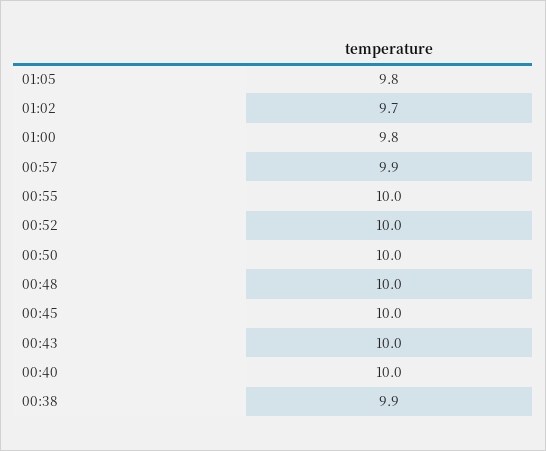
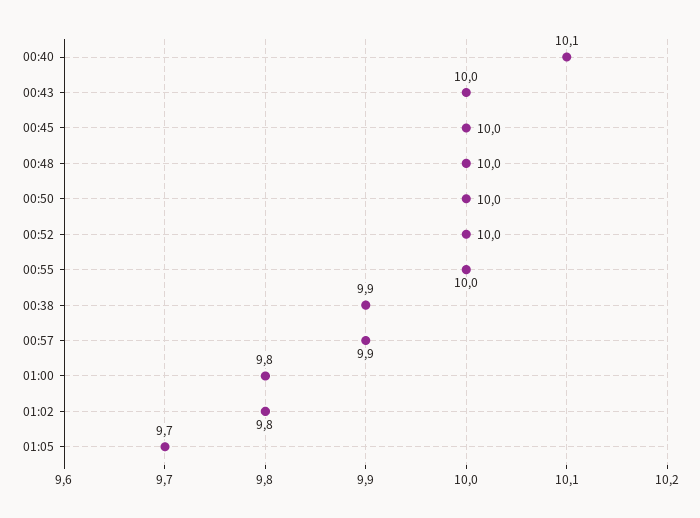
  {
-   "01:05": 9.8,
+   "01:05": 9.7,
-   "01:02": 9.7,
+   "01:02": 9.8,
    "01:00": 9.8,
    "00:57": 9.9,
    "00:55": 10,
    "00:52": 10,
    "00:50": 10,
    "00:48": 10,
    "00:45": 10,
    "00:43": 10,
-   "00:40": 10,
+   "00:40": 10.1,
    "00:38": 9.9
  }

